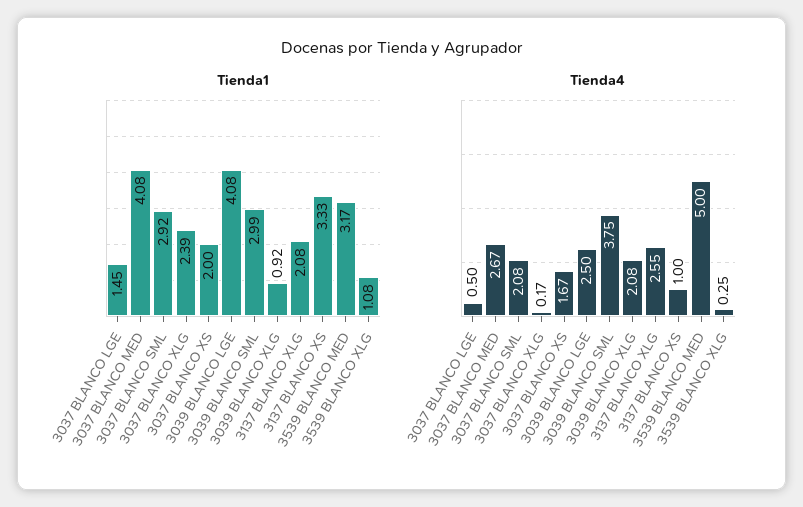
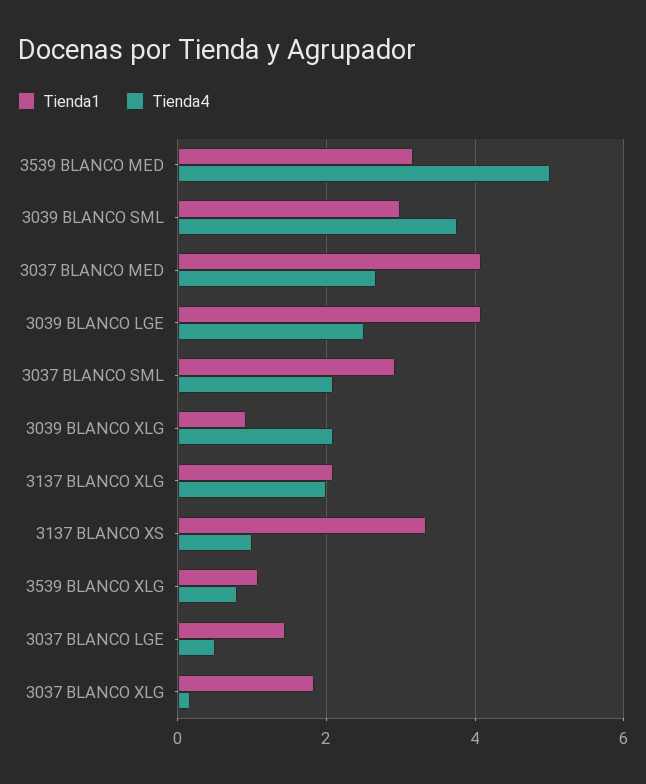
  {
    "Tienda1": {
      "3037 BLANCO LGE": 1.45,
      "3037 BLANCO MED": 4.08,
      "3037 BLANCO SML": 2.92,
-     "3037 BLANCO XLG": 2.39,
+     "3037 BLANCO XLG": 1.8,
-     "3037 BLANCO XS": 2,
      "3039 BLANCO LGE": 4.08,
      "3039 BLANCO SML": 2.99,
      "3039 BLANCO XLG": 0.92,
      "3137 BLANCO XLG": 2.08,
      "3137 BLANCO XS": 3.33,
      "3539 BLANCO MED": 3.17,
      "3539 BLANCO XLG": 1.08
    },
    "Tienda4": {
      "3037 BLANCO LGE": 0.5,
      "3037 BLANCO MED": 2.67,
      "3037 BLANCO SML": 2.08,
      "3037 BLANCO XLG": 0.17,
-     "3037 BLANCO XS": 1.67,
      "3039 BLANCO LGE": 2.5,
      "3039 BLANCO SML": 3.75,
      "3039 BLANCO XLG": 2.08,
-     "3137 BLANCO XLG": 2.55,
+     "3137 BLANCO XLG": 2,
      "3137 BLANCO XS": 1,
      "3539 BLANCO MED": 5,
-     "3539 BLANCO XLG": 0.25
+     "3539 BLANCO XLG": 0.8
    }
  }

